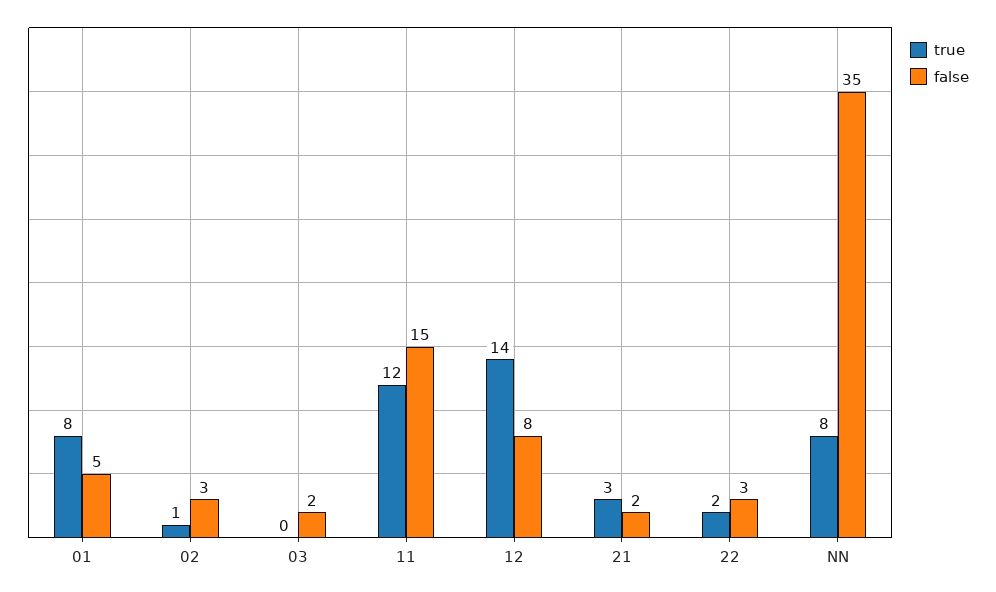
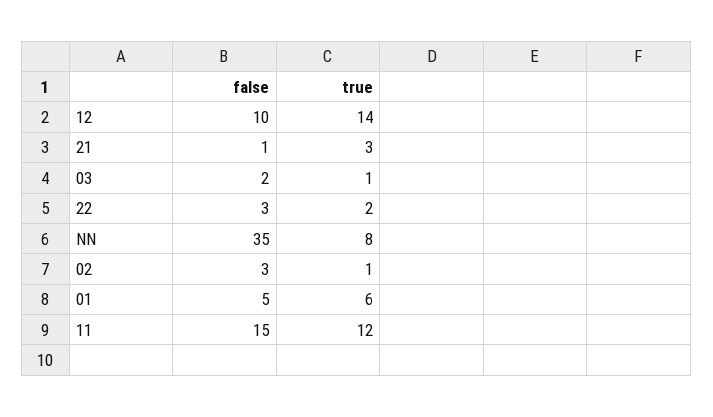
  {
    "true": {
-     "01": 8,
+     "01": 6,
      "02": 1,
-     "03": 0,
+     "03": 1,
      "11": 12,
      "12": 14,
      "21": 3,
      "22": 2,
      "NN": 8
    },
    "false": {
      "01": 5,
      "02": 3,
      "03": 2,
      "11": 15,
-     "12": 8,
+     "12": 10,
-     "21": 2,
+     "21": 1,
      "22": 3,
      "NN": 35
    }
  }

